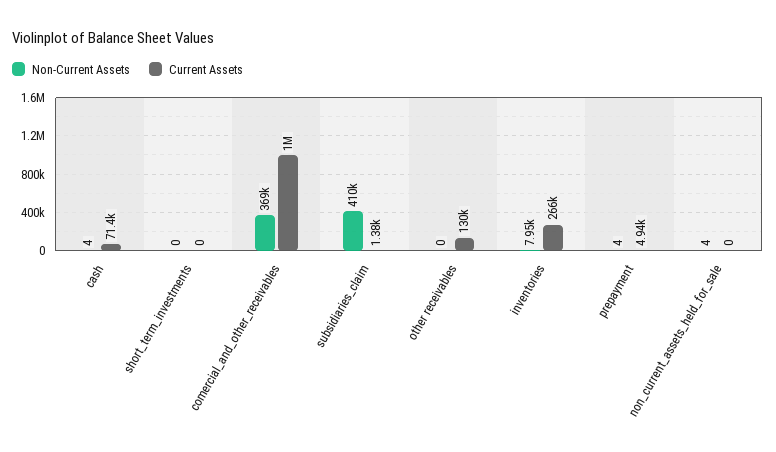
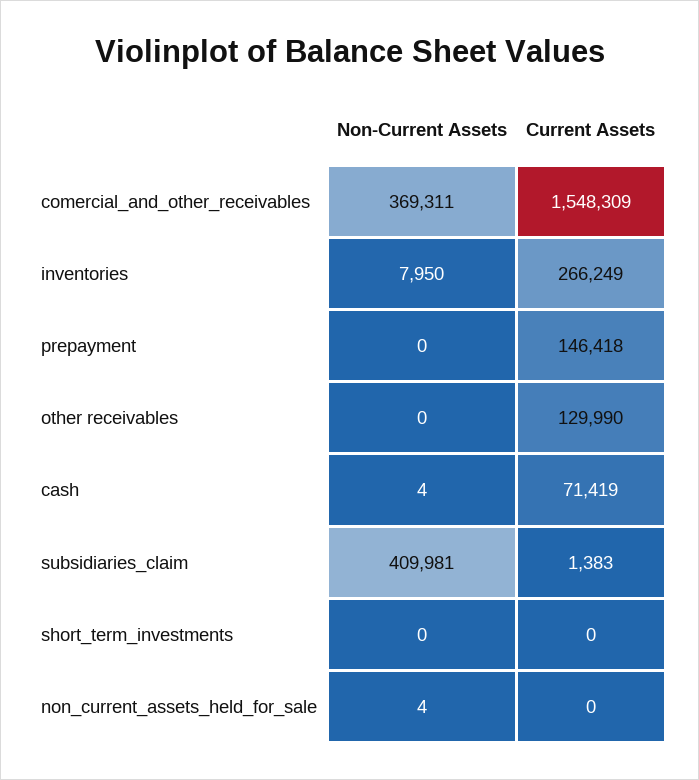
  {
    "Non-Current Assets": {
      "cash": 4,
      "short_term_investments": 0,
      "comercial_and_other_receivables": 369311,
      "subsidiaries_claim": 409981,
      "other receivables": 0,
      "inventories": 7950,
-     "prepayment": 4,
+     "prepayment": 0,
      "non_current_assets_held_for_sale": 4
    },
    "Current Assets": {
      "cash": 71419,
      "short_term_investments": 0,
-     "comercial_and_other_receivables": 1000000,
+     "comercial_and_other_receivables": 1548309,
      "subsidiaries_claim": 1383,
      "other receivables": 129990,
      "inventories": 266249,
-     "prepayment": 4940,
+     "prepayment": 146418,
      "non_current_assets_held_for_sale": 0
    }
  }

